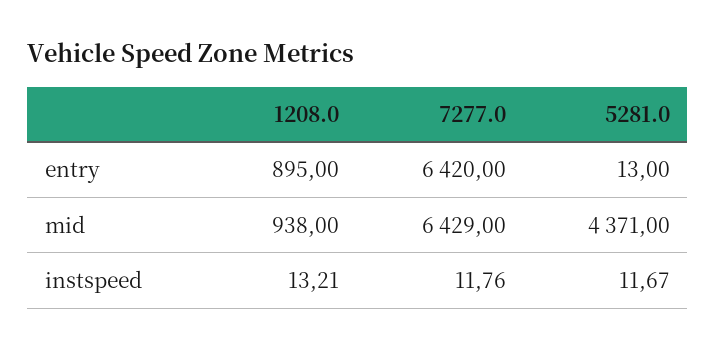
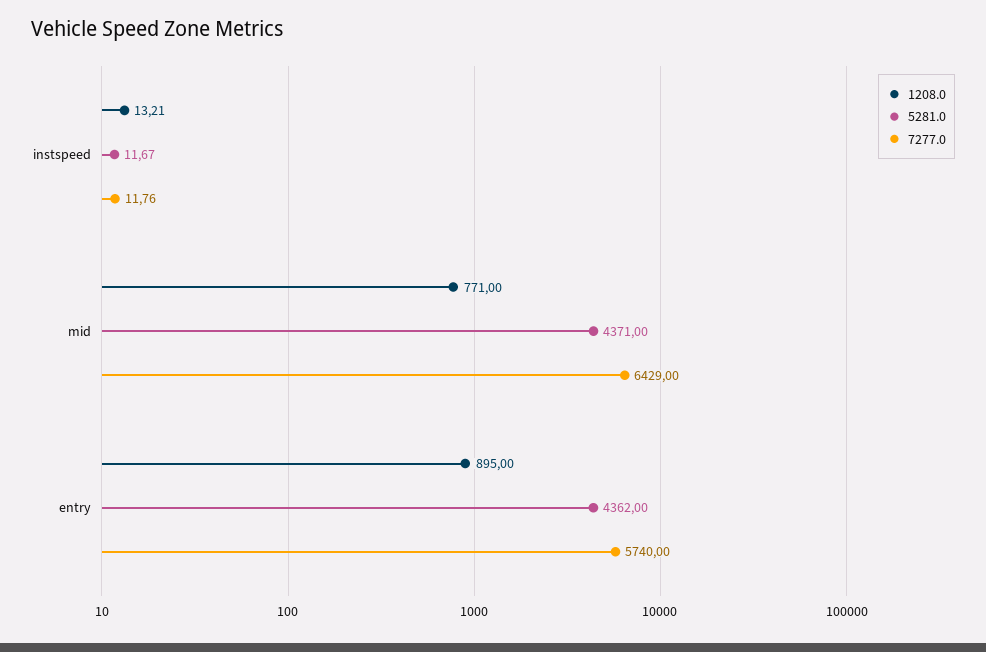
  {
    "1208.0": {
      "entry": 895,
-     "mid": 938,
+     "mid": 771,
      "instspeed": 13.21
    },
    "7277.0": {
-     "entry": 6420,
+     "entry": 5740,
      "mid": 6429,
      "instspeed": 11.76
    },
    "5281.0": {
-     "entry": 13,
+     "entry": 4362,
      "mid": 4371,
      "instspeed": 11.67
    }
  }

